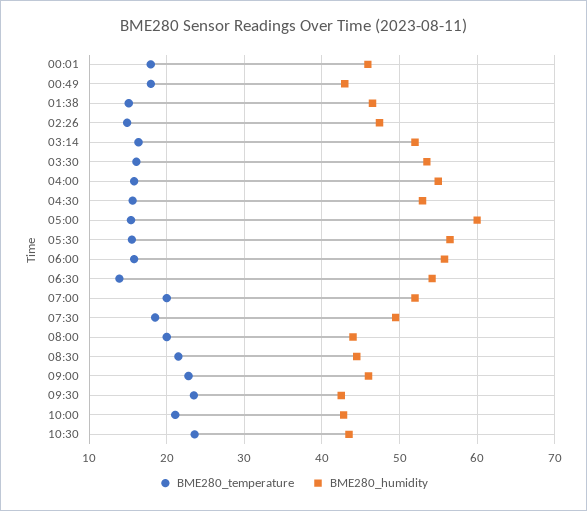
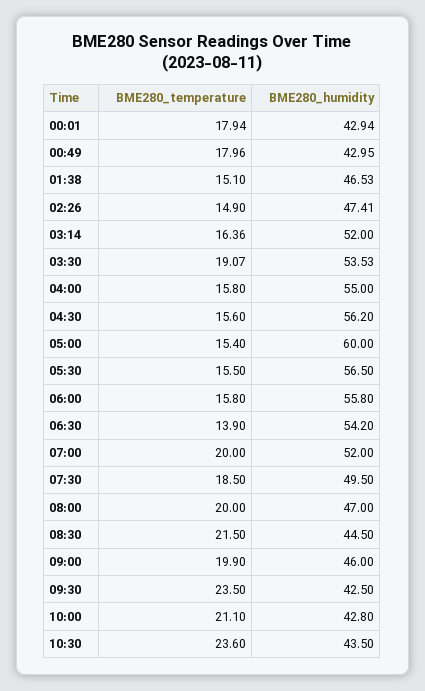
  {
    "BME280_temperature": {
      "00:01": 17.94,
      "00:49": 17.96,
      "01:38": 15.1,
      "02:26": 14.9,
      "03:14": 16.36,
-     "03:30": 16,
+     "03:30": 19.07,
      "04:00": 15.8,
      "04:30": 15.6,
      "05:00": 15.4,
      "05:30": 15.5,
      "06:00": 15.8,
      "06:30": 13.9,
      "07:00": 20,
      "07:30": 18.5,
      "08:00": 20,
      "08:30": 21.5,
-     "09:00": 23,
+     "09:00": 19.9,
      "09:30": 23.5,
      "10:00": 21.1,
      "10:30": 23.6
    },
    "BME280_humidity": {
-     "00:01": 46,
+     "00:01": 42.94,
      "00:49": 42.95,
      "01:38": 46.53,
      "02:26": 47.41,
      "03:14": 52,
      "03:30": 53.53,
      "04:00": 55,
-     "04:30": 53,
+     "04:30": 56.2,
      "05:00": 60,
      "05:30": 56.5,
      "06:00": 55.8,
      "06:30": 54.2,
      "07:00": 52,
      "07:30": 49.5,
-     "08:00": 44,
+     "08:00": 47,
      "08:30": 44.5,
      "09:00": 46,
      "09:30": 42.5,
      "10:00": 42.8,
      "10:30": 43.5
    }
  }

